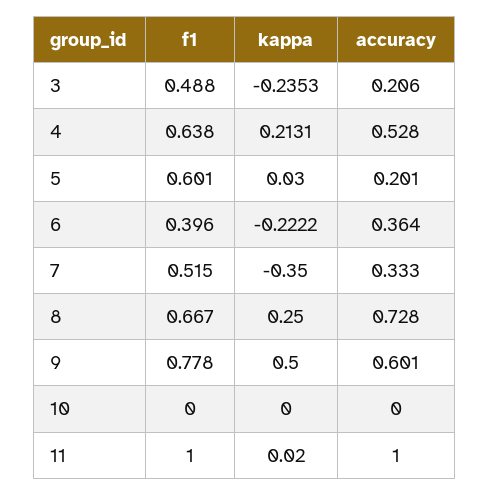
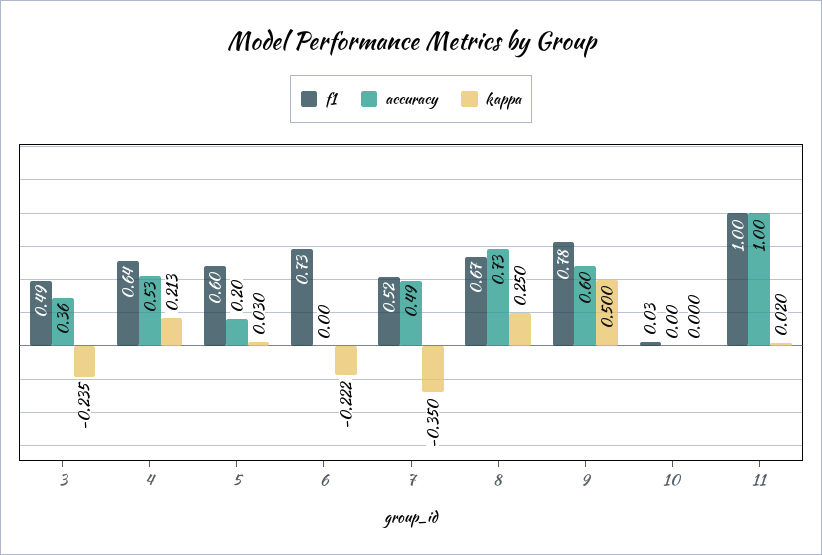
  {
    "f1": {
      "3": 0.488,
      "4": 0.638,
      "5": 0.601,
-     "6": 0.396,
+     "6": 0.73,
      "7": 0.515,
      "8": 0.667,
      "9": 0.778,
-     "10": 0,
+     "10": 0.03,
      "11": 1
    },
    "kappa": {
      "3": -0.2353,
      "4": 0.2131,
      "5": 0.03,
      "6": -0.2222,
      "7": -0.35,
      "8": 0.25,
      "9": 0.5,
      "10": 0,
      "11": 0.02
    },
    "accuracy": {
-     "3": 0.206,
+     "3": 0.36,
      "4": 0.528,
      "5": 0.201,
-     "6": 0.364,
+     "6": 0,
-     "7": 0.333,
+     "7": 0.49,
      "8": 0.728,
      "9": 0.601,
      "10": 0,
      "11": 1
    }
  }

